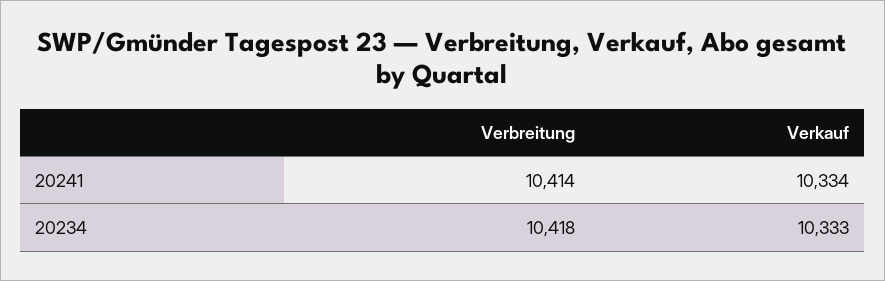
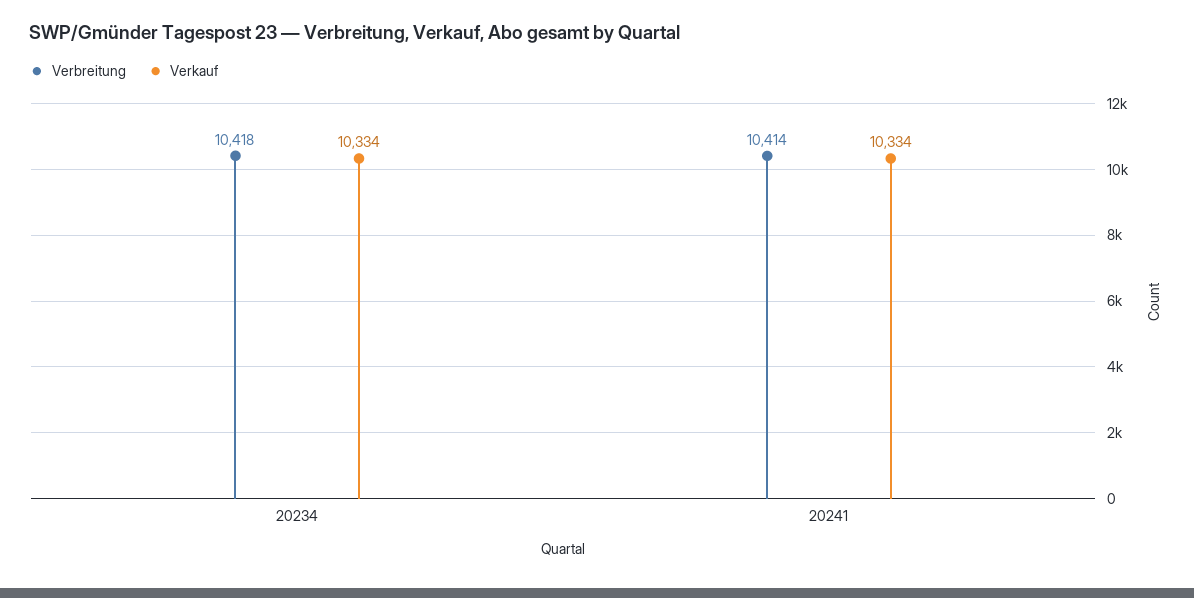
  {
    "Verbreitung": {
      "20241": 10414,
      "20234": 10418
    },
    "Verkauf": {
      "20241": 10334,
-     "20234": 10333
+     "20234": 10334
    }
  }

